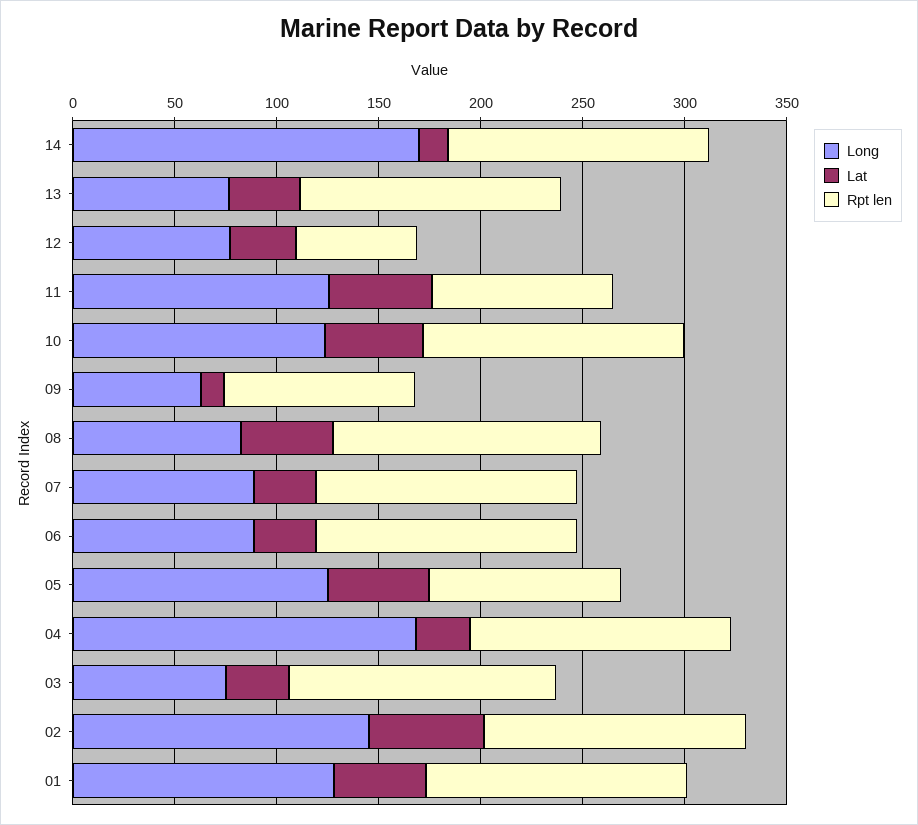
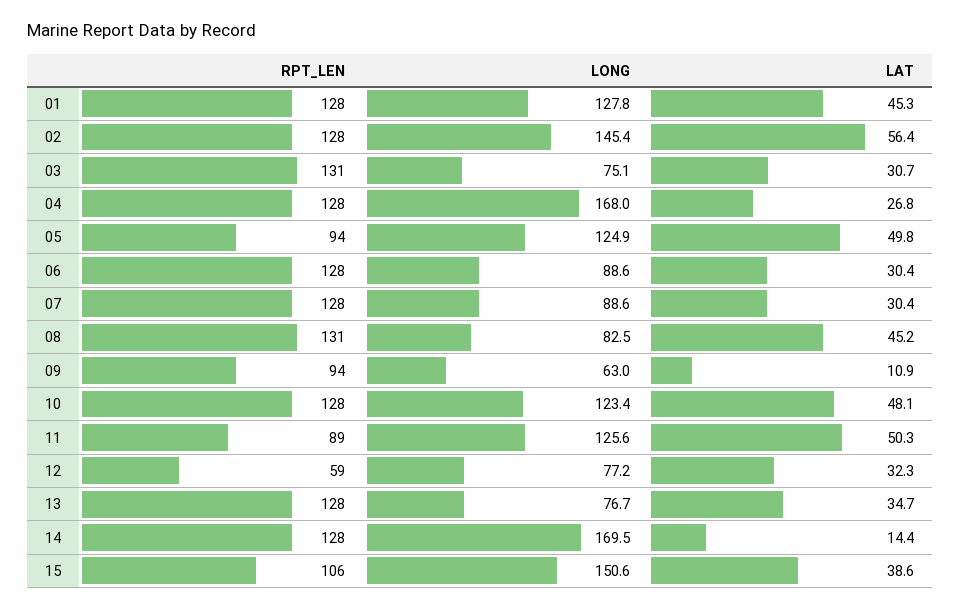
  {
    "Long": {
      "14": 169.5,
      "13": 76.7,
      "12": 77.2,
      "11": 125.6,
      "10": 123.4,
      "09": 63,
      "08": 82.5,
      "07": 88.6,
      "06": 88.6,
      "05": 124.9,
      "04": 168,
      "03": 75.1,
      "02": 145.4,
-     "01": 127.8
+     "01": 127.8,
+     "15": 150.6
    },
    "Lat": {
      "14": 14.4,
      "13": 34.7,
      "12": 32.3,
      "11": 50.3,
      "10": 48.1,
      "09": 10.9,
      "08": 45.2,
      "07": 30.4,
      "06": 30.4,
      "05": 49.8,
      "04": 26.8,
      "03": 30.7,
      "02": 56.4,
-     "01": 45.3
+     "01": 45.3,
+     "15": 38.6
    },
    "Rpt len": {
      "14": 128,
      "13": 128,
      "12": 59,
      "11": 89,
      "10": 128,
      "09": 94,
      "08": 131,
      "07": 128,
      "06": 128,
      "05": 94,
      "04": 128,
      "03": 131,
      "02": 128,
-     "01": 128
+     "01": 128,
+     "15": 106
    }
  }

